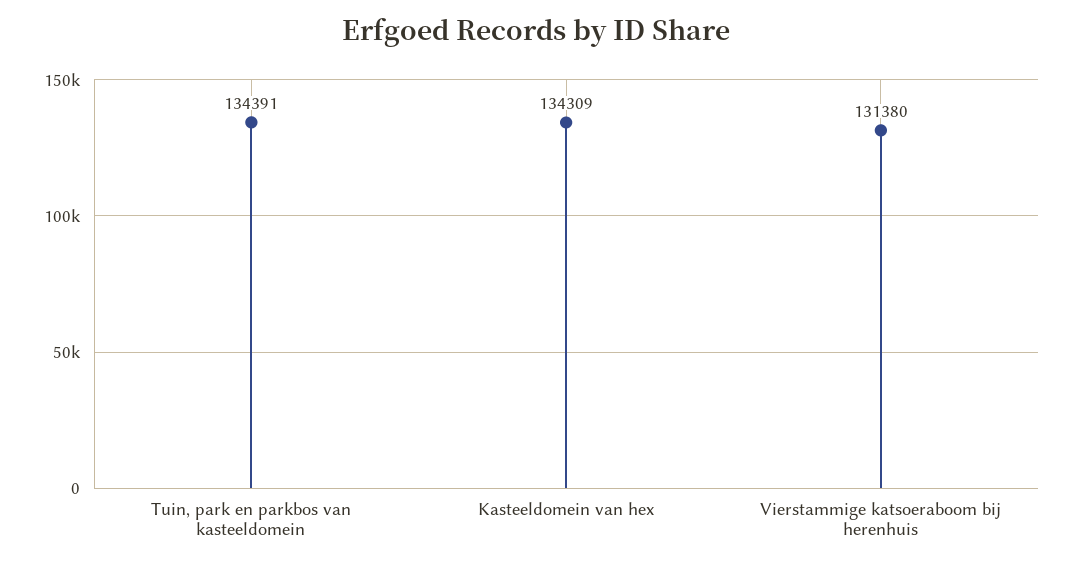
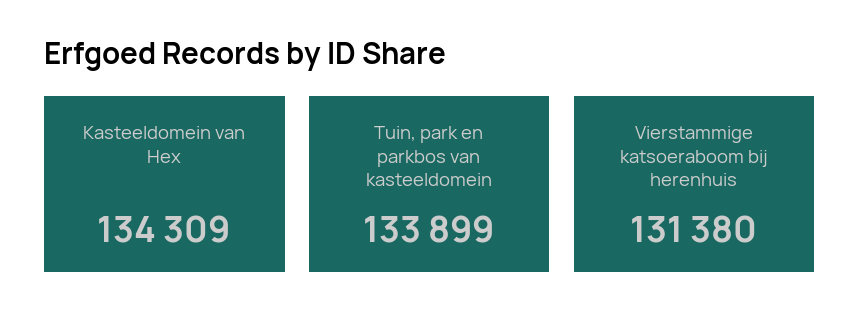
  {
-   "Tuin, park en parkbos van kasteeldomein": 134391,
+   "Tuin, park en parkbos van kasteeldomein": 133899,
    "Kasteeldomein van hex": 134309,
    "Vierstammige katsoeraboom bij herenhuis": 131380
  }

